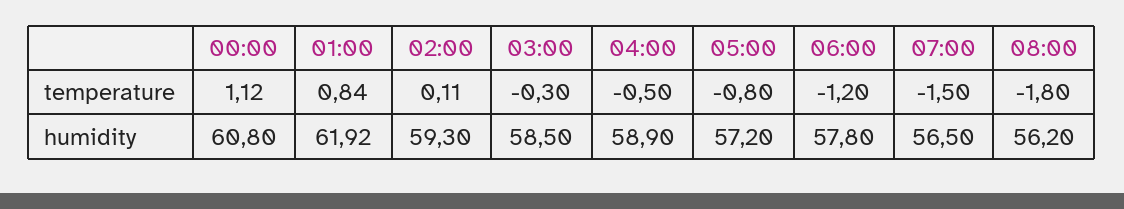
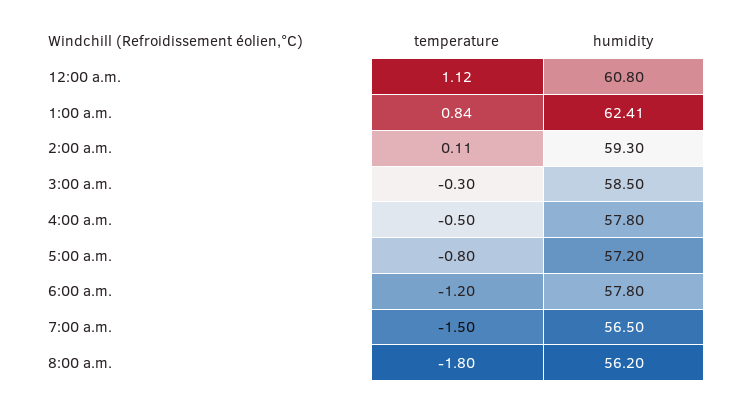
  {
    "00:00": {
      "temperature": 1.12,
      "humidity": 60.8
    },
    "01:00": {
      "temperature": 0.84,
-     "humidity": 61.92
+     "humidity": 62.41
    },
    "02:00": {
      "temperature": 0.11,
      "humidity": 59.3
    },
    "03:00": {
      "temperature": -0.3,
      "humidity": 58.5
    },
    "04:00": {
      "temperature": -0.5,
-     "humidity": 58.9
+     "humidity": 57.8
    },
    "05:00": {
      "temperature": -0.8,
      "humidity": 57.2
    },
    "06:00": {
      "temperature": -1.2,
      "humidity": 57.8
    },
    "07:00": {
      "temperature": -1.5,
      "humidity": 56.5
    },
    "08:00": {
      "temperature": -1.8,
      "humidity": 56.2
    }
  }

